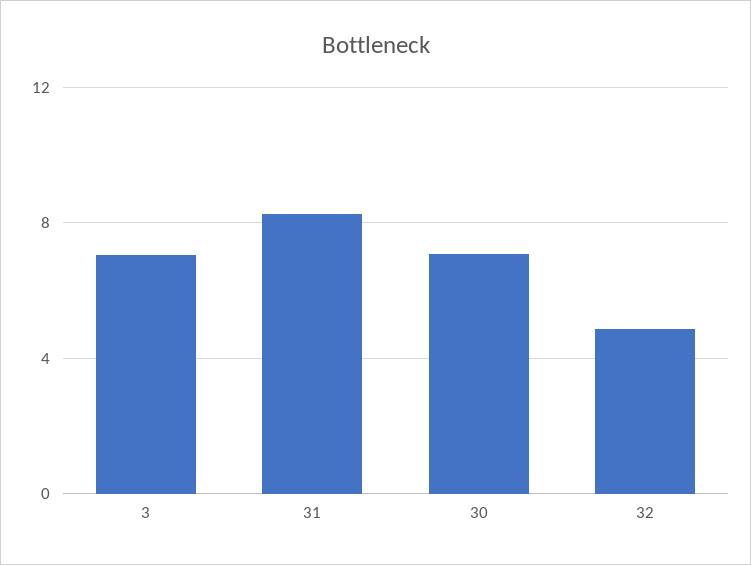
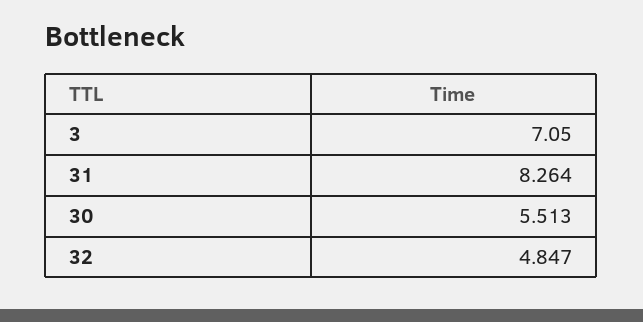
  {
    "3": 7.05,
    "31": 8.264,
-   "30": 7,
+   "30": 5.513,
    "32": 4.847
  }

